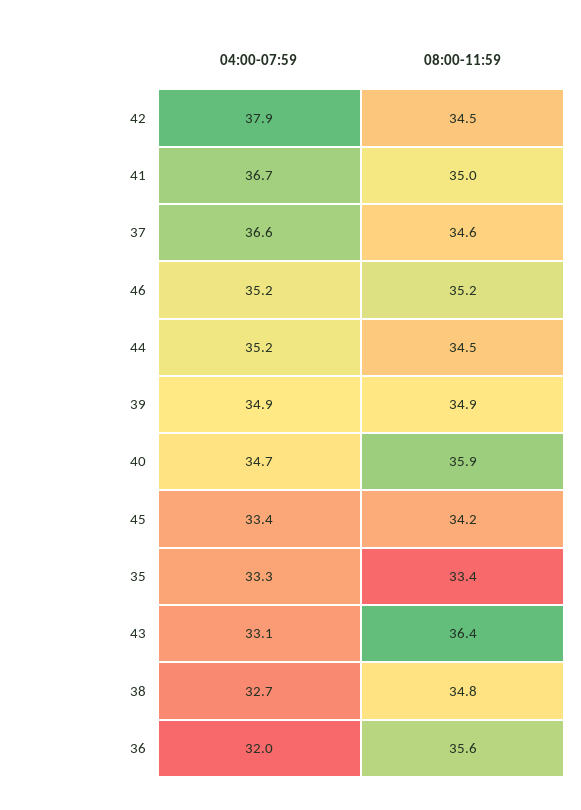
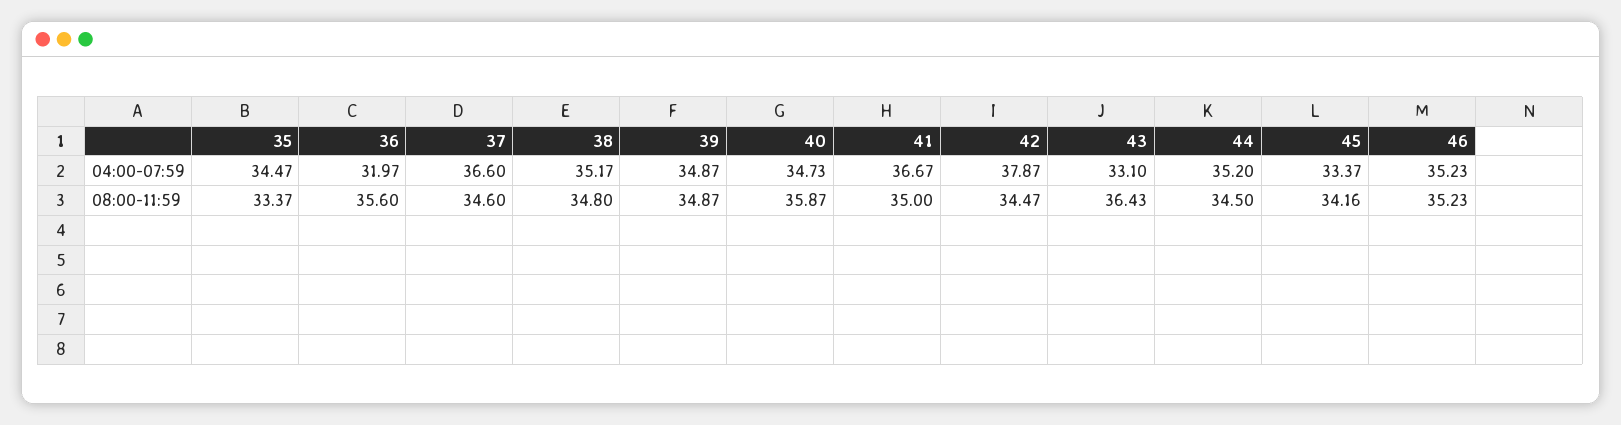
  {
    "04:00-07:59": {
      "42": 37.87,
      "41": 36.67,
      "37": 36.6,
      "46": 35.23,
      "44": 35.2,
      "39": 34.87,
      "40": 34.73,
      "45": 33.37,
-     "35": 33.3,
+     "35": 34.47,
      "43": 33.1,
-     "38": 32.7,
+     "38": 35.17,
      "36": 31.97
    },
    "08:00-11:59": {
      "42": 34.47,
      "41": 35,
      "37": 34.6,
      "46": 35.23,
      "44": 34.5,
      "39": 34.87,
      "40": 35.87,
      "45": 34.16,
      "35": 33.37,
      "43": 36.43,
      "38": 34.8,
      "36": 35.6
    }
  }

